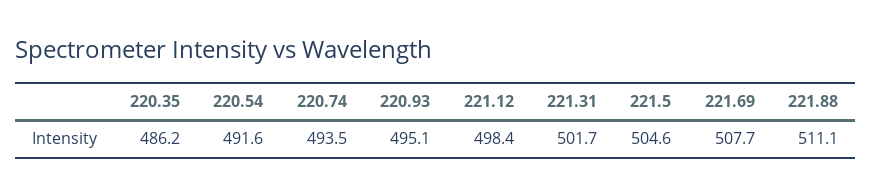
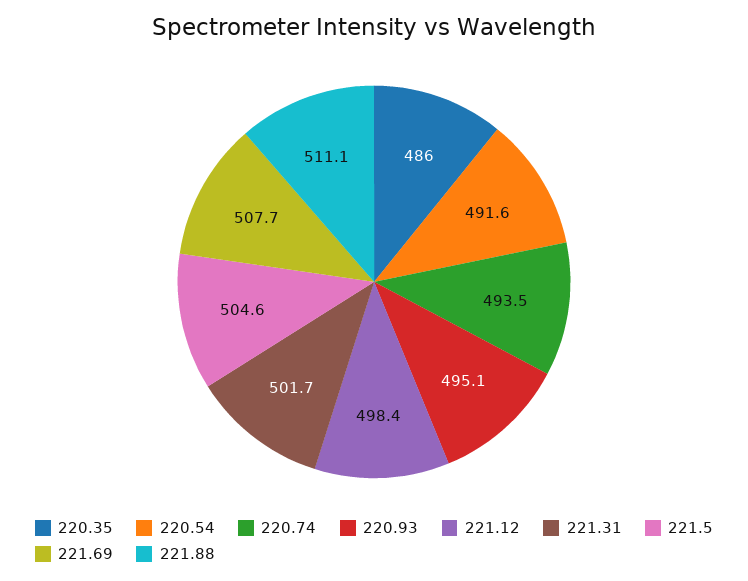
  {
-   "220.35": 486.2,
+   "220.35": 486,
    "220.54": 491.6,
    "220.74": 493.5,
    "220.93": 495.1,
    "221.12": 498.4,
    "221.31": 501.7,
    "221.5": 504.6,
    "221.69": 507.7,
    "221.88": 511.1
  }

